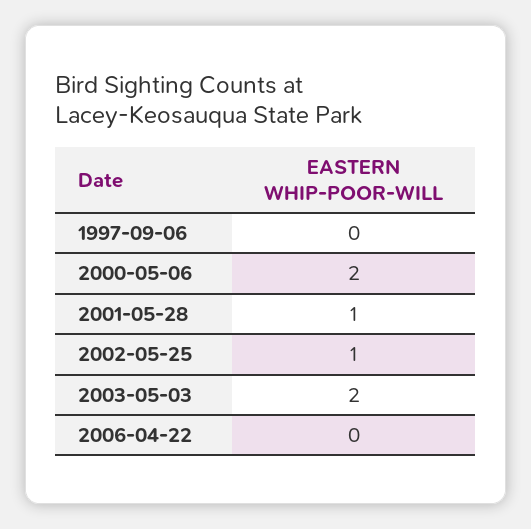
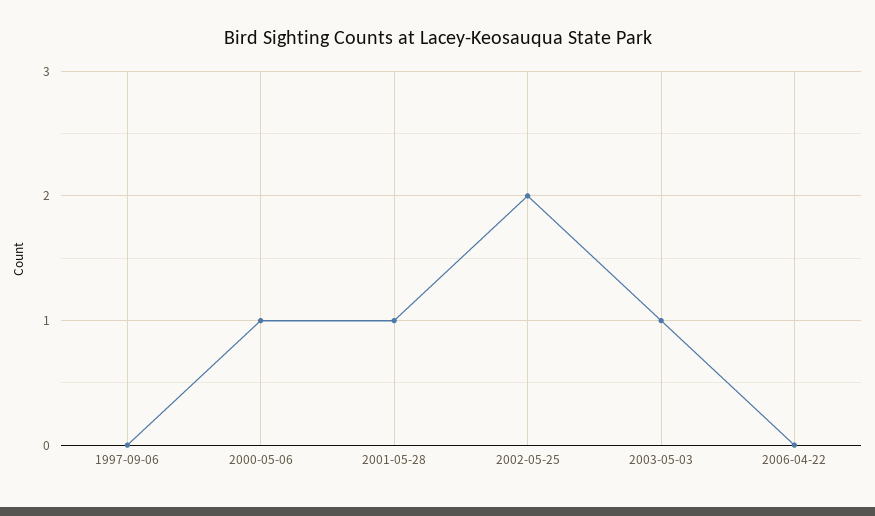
  {
    "1997-09-06": 0,
-   "2000-05-06": 2,
+   "2000-05-06": 1,
    "2001-05-28": 1,
-   "2002-05-25": 1,
+   "2002-05-25": 2,
-   "2003-05-03": 2,
+   "2003-05-03": 1,
    "2006-04-22": 0
  }

